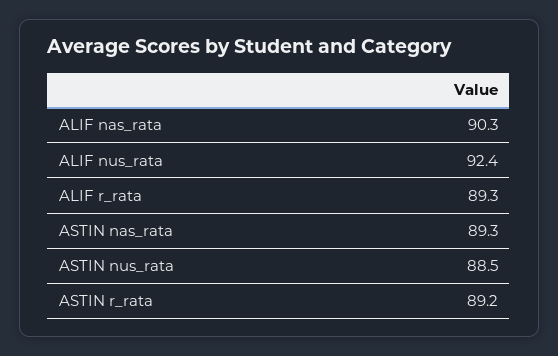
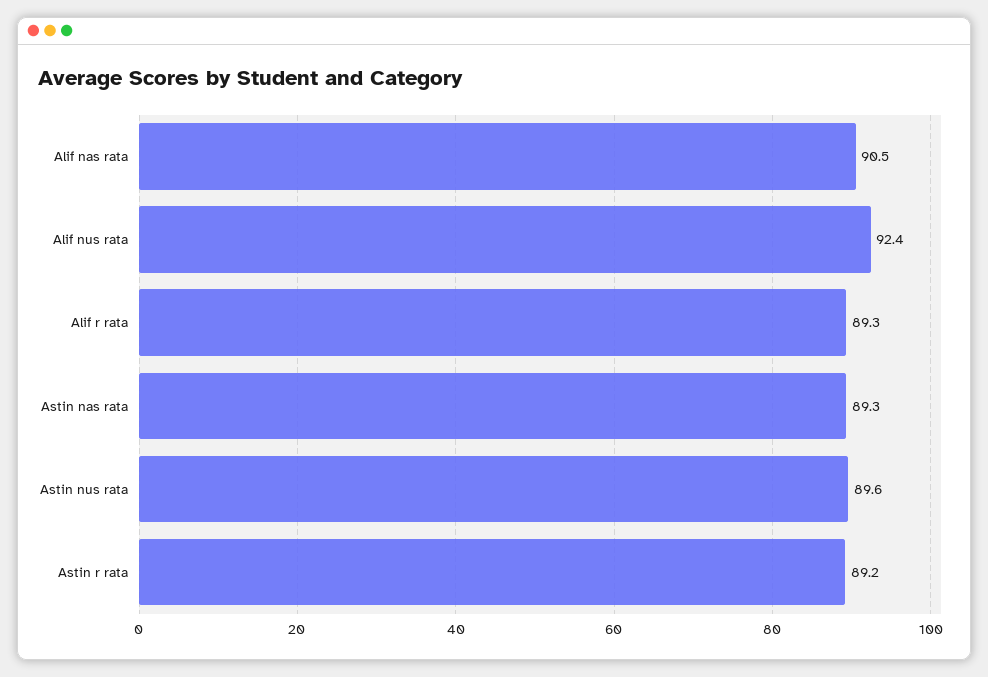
  {
-   "ALIF nas_rata": 90.3,
+   "ALIF nas_rata": 90.5,
    "ALIF nus_rata": 92.4,
    "ALIF r_rata": 89.3,
    "ASTIN nas_rata": 89.3,
-   "ASTIN nus_rata": 88.5,
+   "ASTIN nus_rata": 89.6,
    "ASTIN r_rata": 89.2
  }

